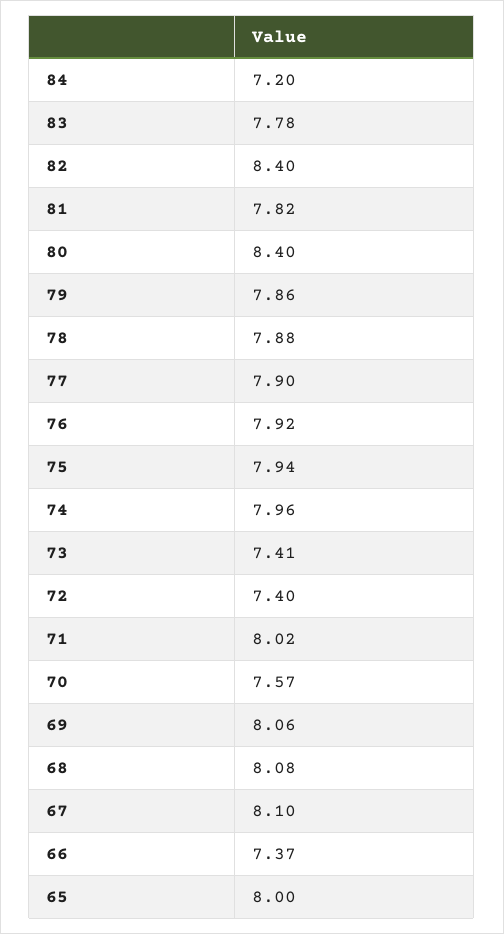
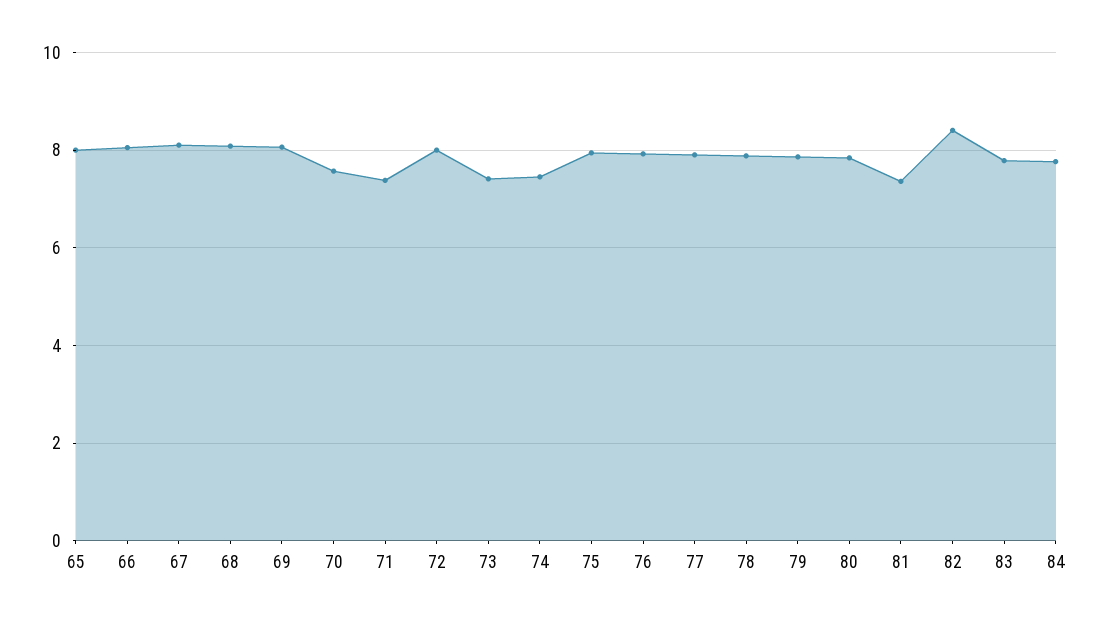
  {
-   "84": 7.2,
+   "84": 7.8,
    "83": 7.78,
    "82": 8.4,
-   "81": 7.82,
+   "81": 7.4,
-   "80": 8.4,
+   "80": 7.8,
    "79": 7.86,
    "78": 7.88,
    "77": 7.9,
    "76": 7.92,
    "75": 7.94,
-   "74": 7.96,
+   "74": 7.4,
    "73": 7.41,
-   "72": 7.4,
+   "72": 8,
-   "71": 8.02,
+   "71": 7.4,
    "70": 7.57,
    "69": 8.06,
    "68": 8.08,
    "67": 8.1,
-   "66": 7.37,
+   "66": 8,
    "65": 8
  }

